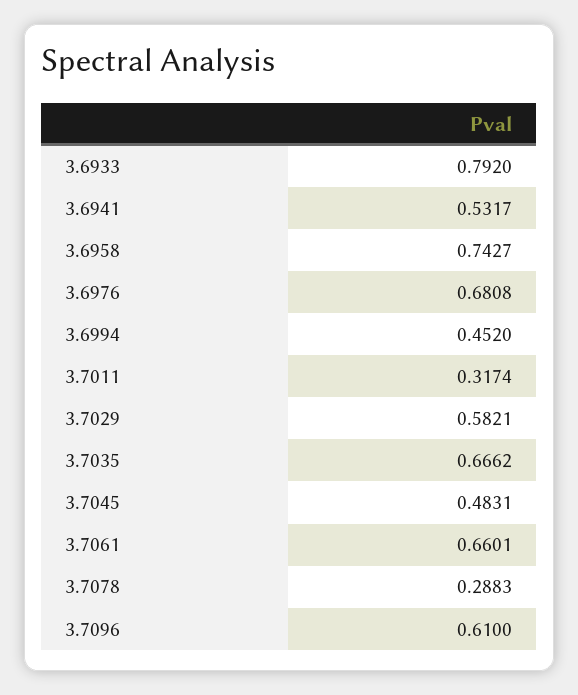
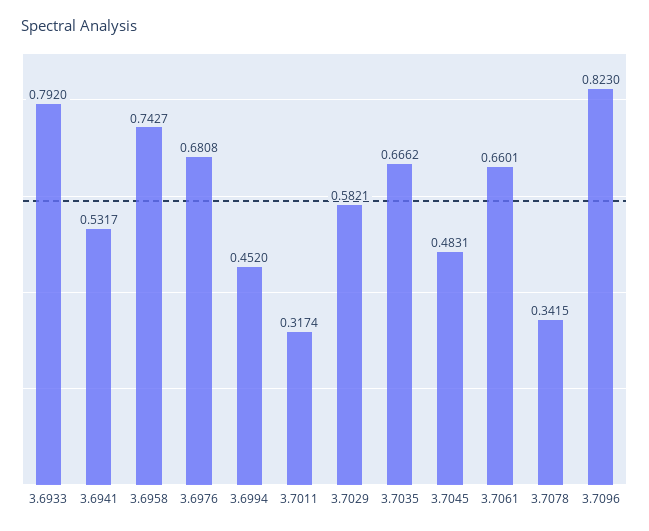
  {
    "3.6933": 0.792,
    "3.6941": 0.5317,
    "3.6958": 0.7427,
    "3.6976": 0.6808,
    "3.6994": 0.452,
    "3.7011": 0.3174,
    "3.7029": 0.5821,
    "3.7035": 0.6662,
    "3.7045": 0.4831,
    "3.7061": 0.6601,
-   "3.7078": 0.2883,
+   "3.7078": 0.3415,
-   "3.7096": 0.61
+   "3.7096": 0.823
  }

